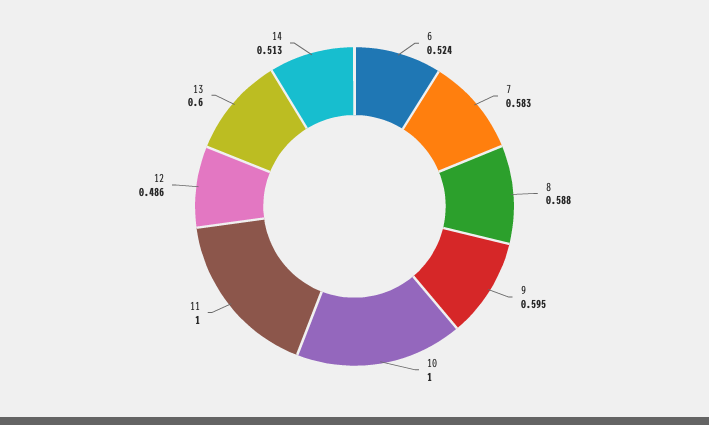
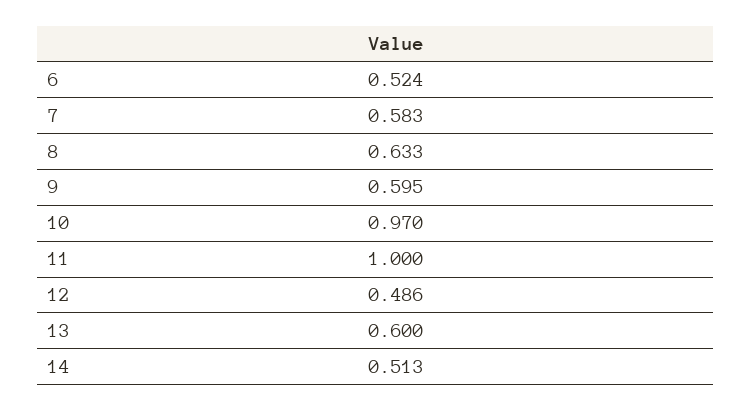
  {
    "6": 0.524,
    "7": 0.583,
-   "8": 0.588,
+   "8": 0.633,
    "9": 0.595,
-   "10": 1,
+   "10": 0.97,
    "11": 1,
    "12": 0.486,
    "13": 0.6,
    "14": 0.513
  }

